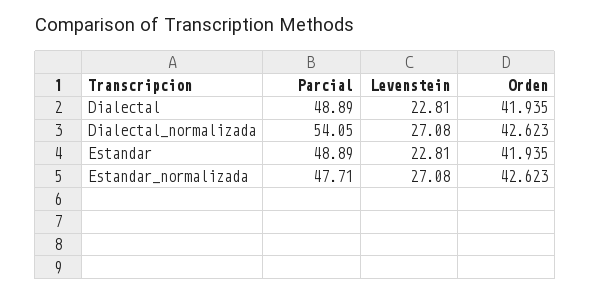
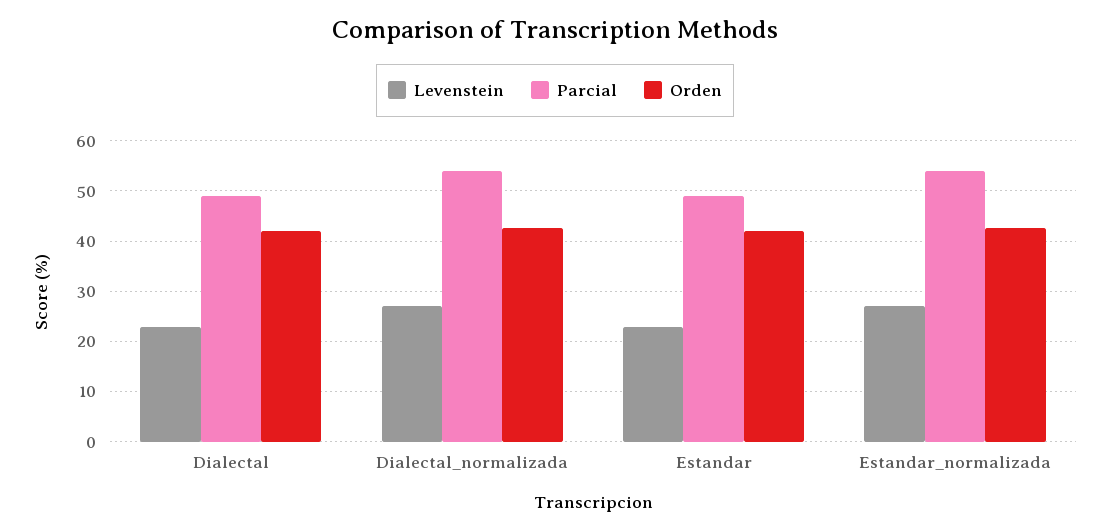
  {
    "Parcial": {
      "Dialectal": 48.89,
      "Dialectal_normalizada": 54.05,
      "Estandar": 48.89,
-     "Estandar_normalizada": 47.71
+     "Estandar_normalizada": 54
    },
    "Levenstein": {
      "Dialectal": 22.81,
      "Dialectal_normalizada": 27.08,
      "Estandar": 22.81,
      "Estandar_normalizada": 27.08
    },
    "Orden": {
      "Dialectal": 41.935,
      "Dialectal_normalizada": 42.623,
      "Estandar": 41.935,
      "Estandar_normalizada": 42.623
    }
  }

